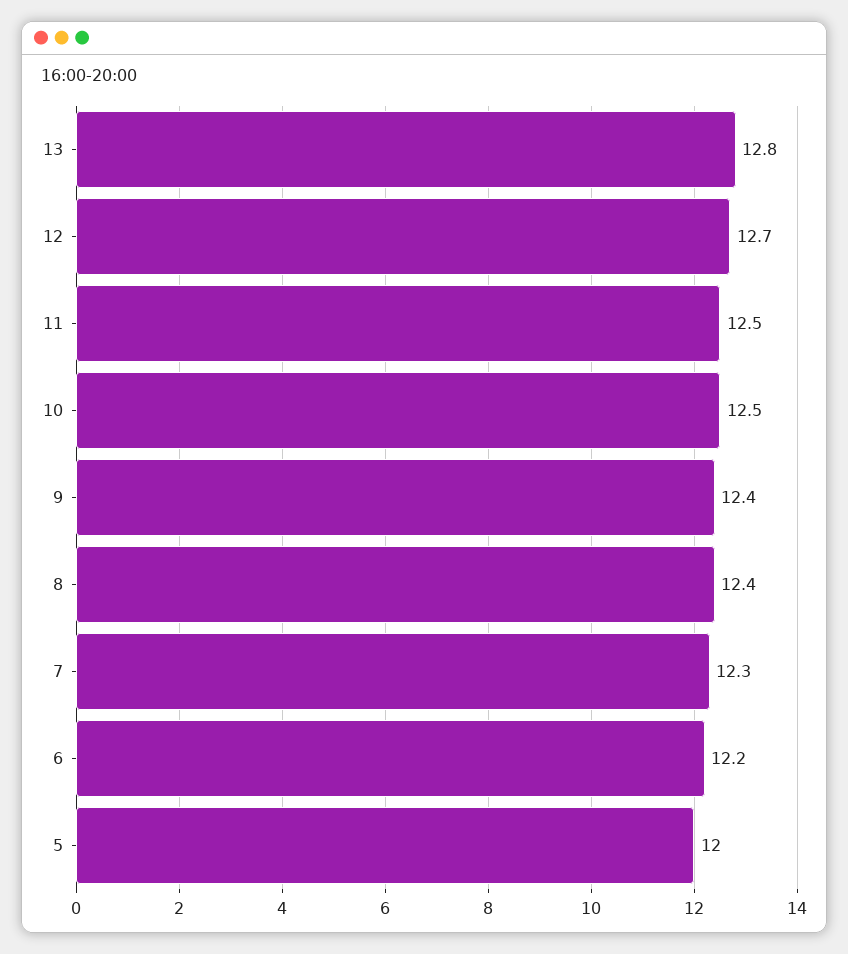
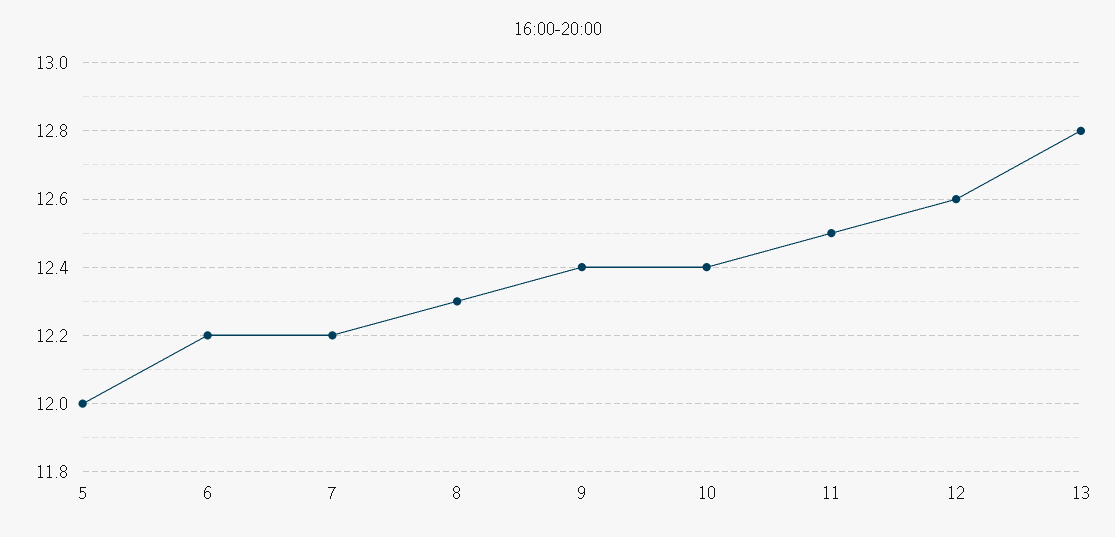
  {
    "13": 12.8,
-   "12": 12.7,
+   "12": 12.6,
    "11": 12.5,
-   "10": 12.5,
+   "10": 12.4,
    "9": 12.4,
-   "8": 12.4,
+   "8": 12.3,
-   "7": 12.3,
+   "7": 12.2,
    "6": 12.2,
    "5": 12
  }

